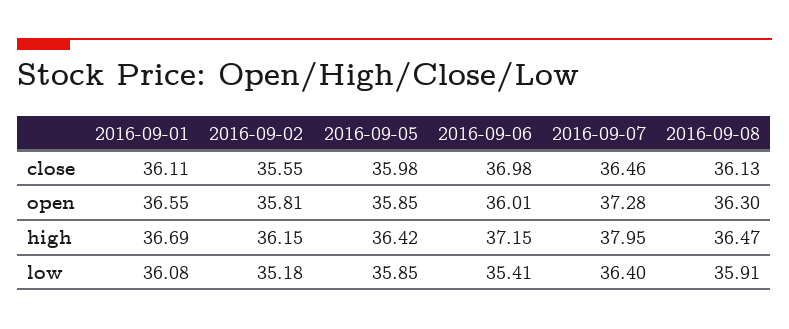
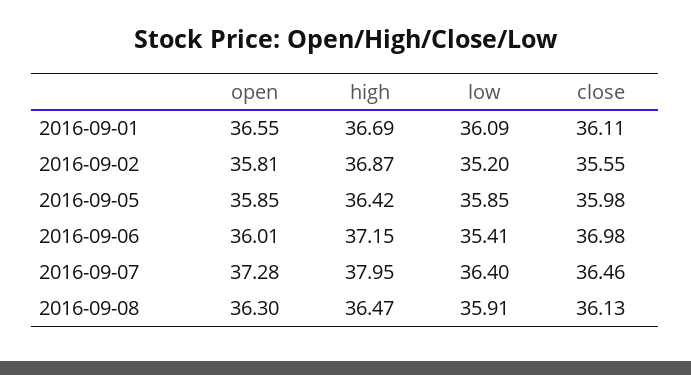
  {
    "2016-09-01": {
      "close": 36.11,
      "open": 36.55,
      "high": 36.69,
-     "low": 36.08
+     "low": 36.09
    },
    "2016-09-02": {
      "close": 35.55,
      "open": 35.81,
-     "high": 36.15,
+     "high": 36.87,
-     "low": 35.18
+     "low": 35.2
    },
    "2016-09-05": {
      "close": 35.98,
      "open": 35.85,
      "high": 36.42,
      "low": 35.85
    },
    "2016-09-06": {
      "close": 36.98,
      "open": 36.01,
      "high": 37.15,
      "low": 35.41
    },
    "2016-09-07": {
      "close": 36.46,
      "open": 37.28,
      "high": 37.95,
      "low": 36.4
    },
    "2016-09-08": {
      "close": 36.13,
      "open": 36.3,
      "high": 36.47,
      "low": 35.91
    }
  }

